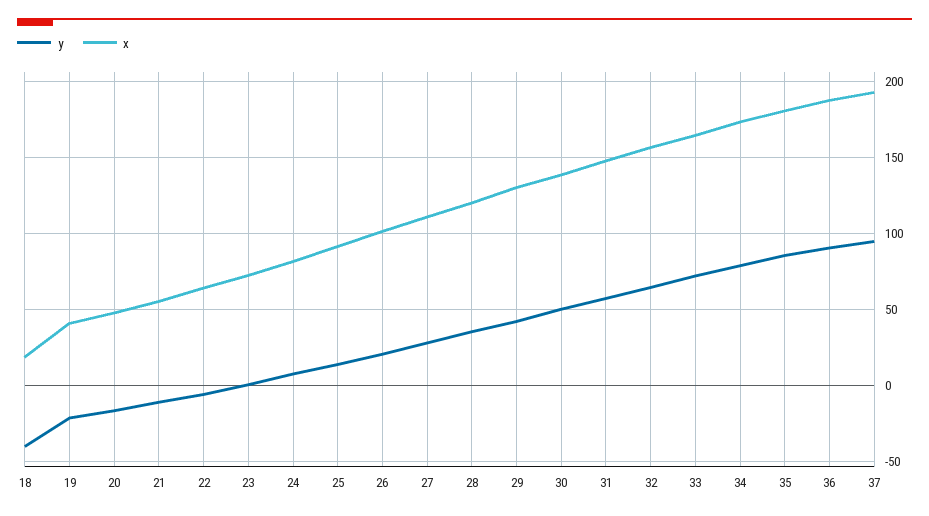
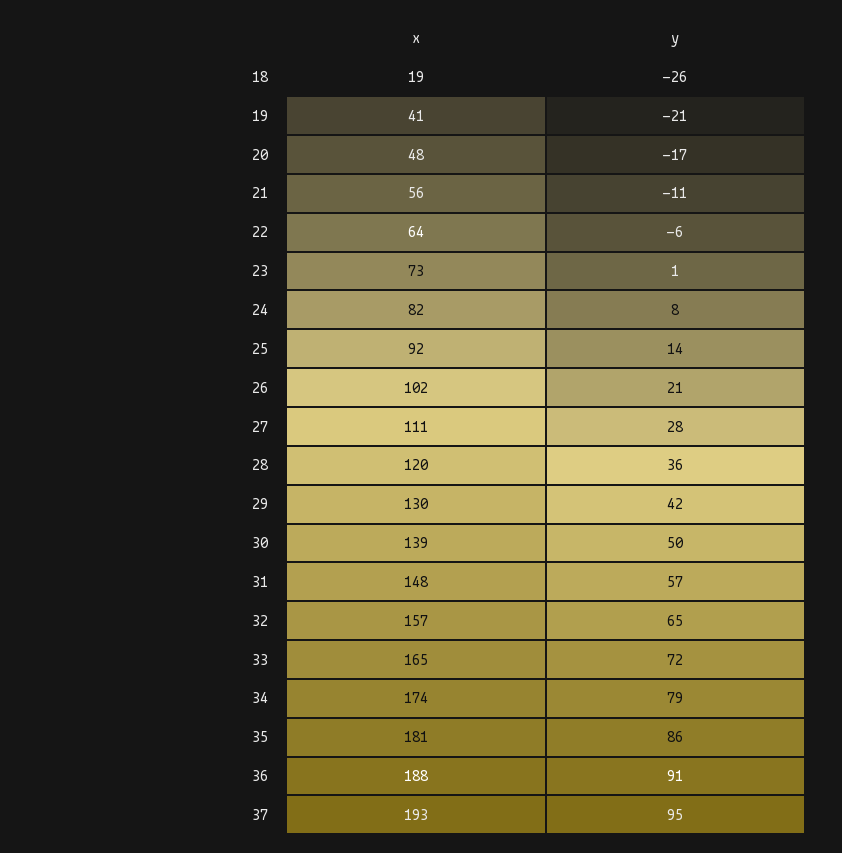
  {
    "y": {
-     "18": -40,
+     "18": -26,
      "19": -21,
      "20": -17,
      "21": -11,
      "22": -6,
      "23": 1,
      "24": 8,
      "25": 14,
      "26": 21,
      "27": 28,
      "28": 36,
      "29": 42,
      "30": 50,
      "31": 57,
      "32": 65,
      "33": 72,
      "34": 79,
      "35": 86,
      "36": 91,
      "37": 95
    },
    "x": {
      "18": 19,
      "19": 41,
      "20": 48,
      "21": 56,
      "22": 64,
      "23": 73,
      "24": 82,
      "25": 92,
      "26": 102,
      "27": 111,
      "28": 120,
      "29": 130,
      "30": 139,
      "31": 148,
      "32": 157,
      "33": 165,
      "34": 174,
      "35": 181,
      "36": 188,
      "37": 193
    }
  }

